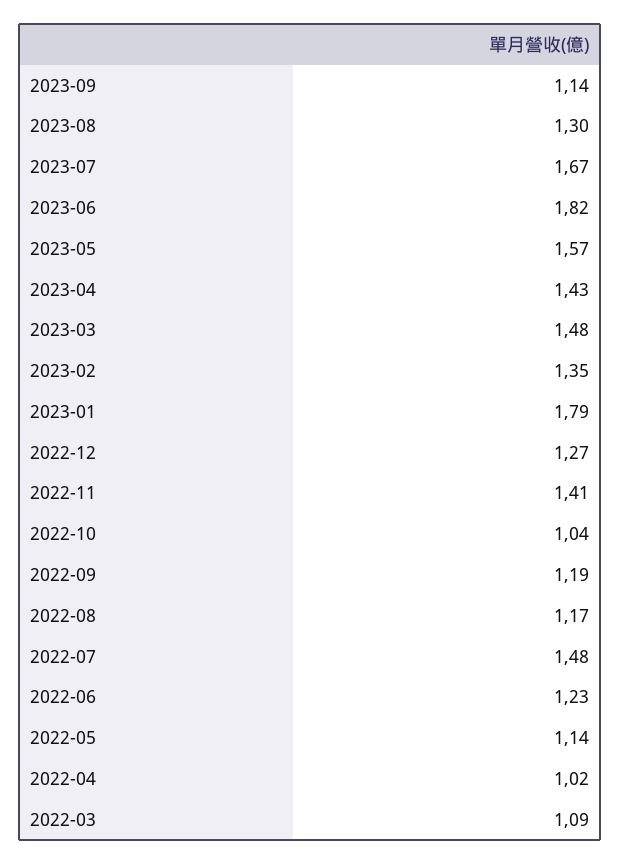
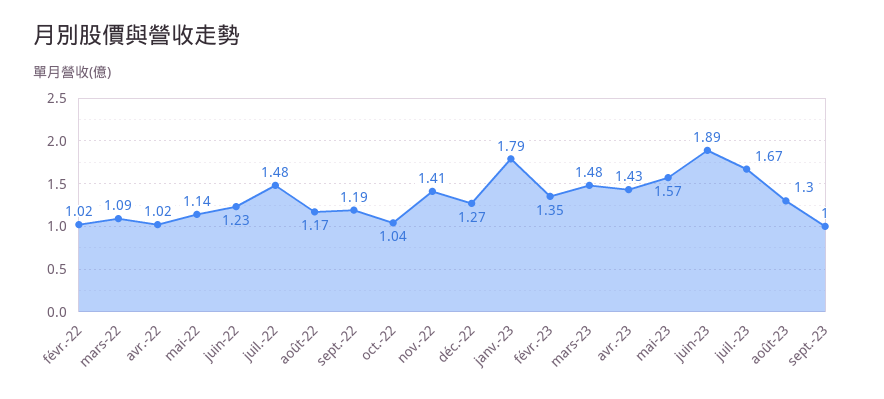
  {
-   "2023-09": 1.14,
+   "2023-09": 1,
    "2023-08": 1.3,
    "2023-07": 1.67,
-   "2023-06": 1.82,
+   "2023-06": 1.89,
    "2023-05": 1.57,
    "2023-04": 1.43,
    "2023-03": 1.48,
    "2023-02": 1.35,
    "2023-01": 1.79,
    "2022-12": 1.27,
    "2022-11": 1.41,
    "2022-10": 1.04,
    "2022-09": 1.19,
    "2022-08": 1.17,
    "2022-07": 1.48,
    "2022-06": 1.23,
    "2022-05": 1.14,
    "2022-04": 1.02,
-   "2022-03": 1.09
+   "2022-03": 1.09,
+   "févr.-22": 1.02
  }

